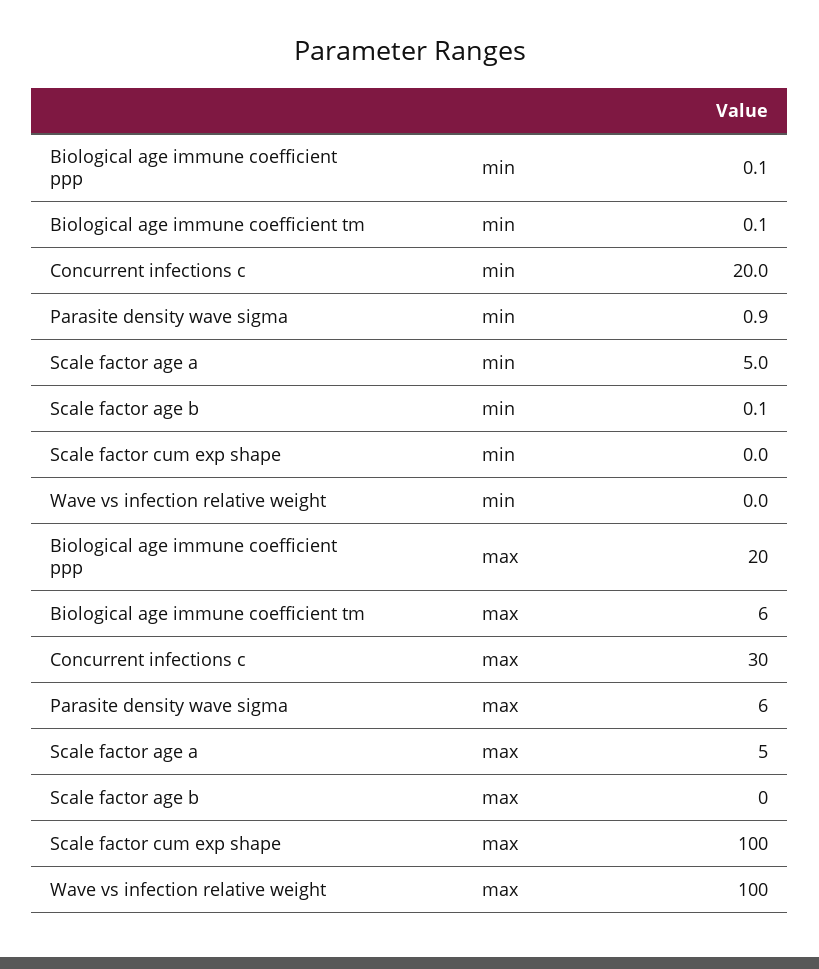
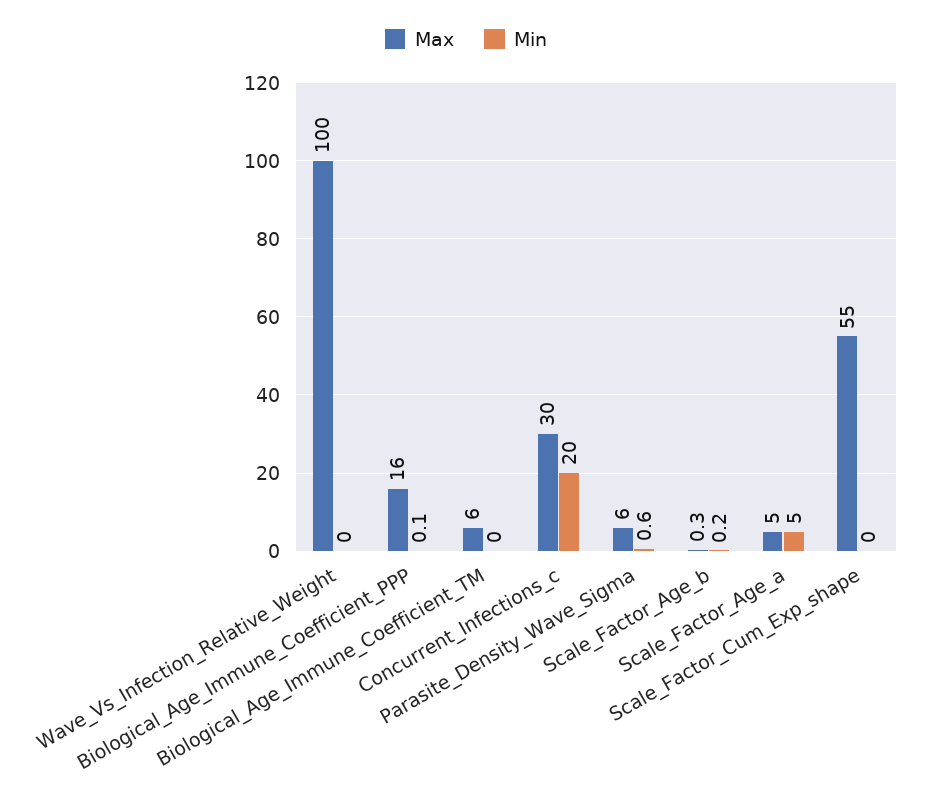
  {
    "min": {
      "Biological age immune coefficient ppp": 0.1,
-     "Biological age immune coefficient tm": 0.1,
+     "Biological age immune coefficient tm": 0,
      "Concurrent infections c": 20,
-     "Parasite density wave sigma": 0.9,
+     "Parasite density wave sigma": 0.6,
      "Scale factor age a": 5,
-     "Scale factor age b": 0.1,
+     "Scale factor age b": 0.2,
      "Scale factor cum exp shape": 0,
      "Wave vs infection relative weight": 0
    },
    "max": {
-     "Biological age immune coefficient ppp": 20,
+     "Biological age immune coefficient ppp": 16,
      "Biological age immune coefficient tm": 6,
      "Concurrent infections c": 30,
      "Parasite density wave sigma": 6,
      "Scale factor age a": 5,
      "Scale factor age b": 0.3,
-     "Scale factor cum exp shape": 100,
+     "Scale factor cum exp shape": 55,
      "Wave vs infection relative weight": 100
    }
  }

